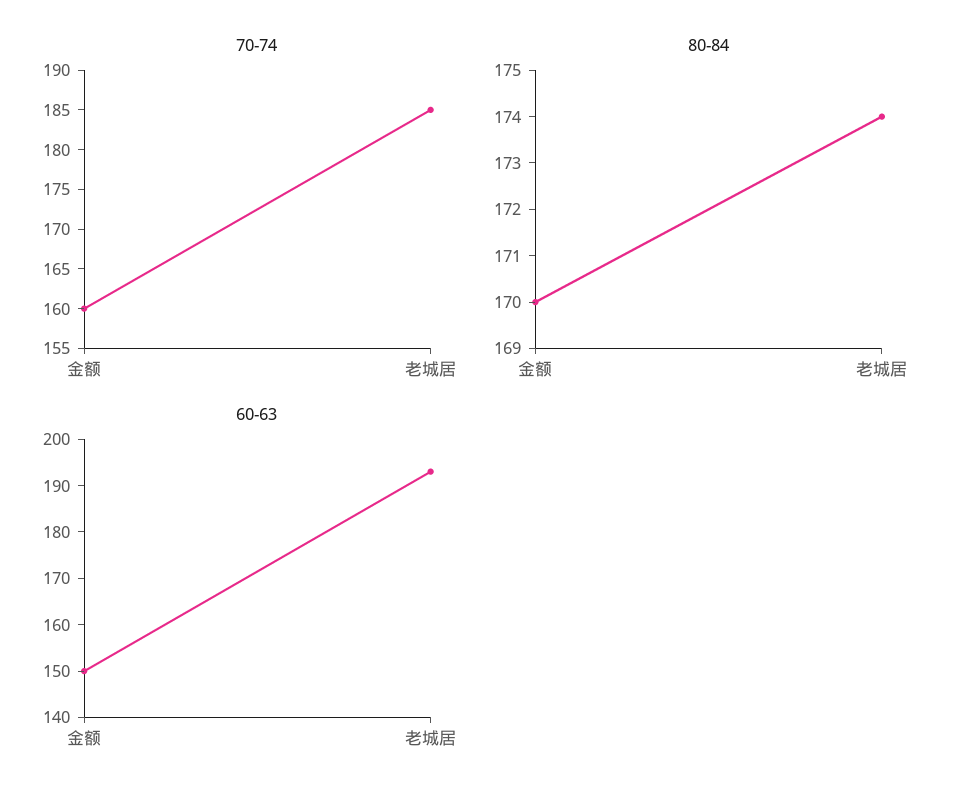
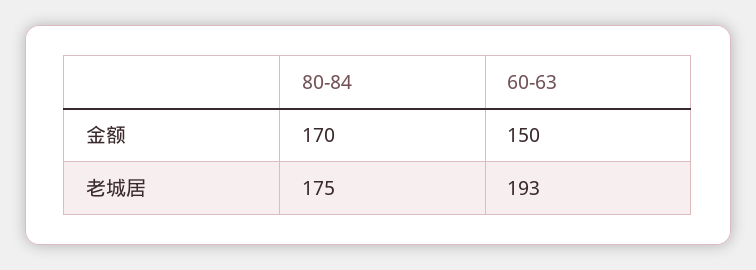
  {
-   "70-74": {
-     "金额": 160,
-     "老城居": 185
-   },
    "80-84": {
      "金额": 170,
-     "老城居": 174
+     "老城居": 175
    },
    "60-63": {
      "金额": 150,
      "老城居": 193
    }
  }

